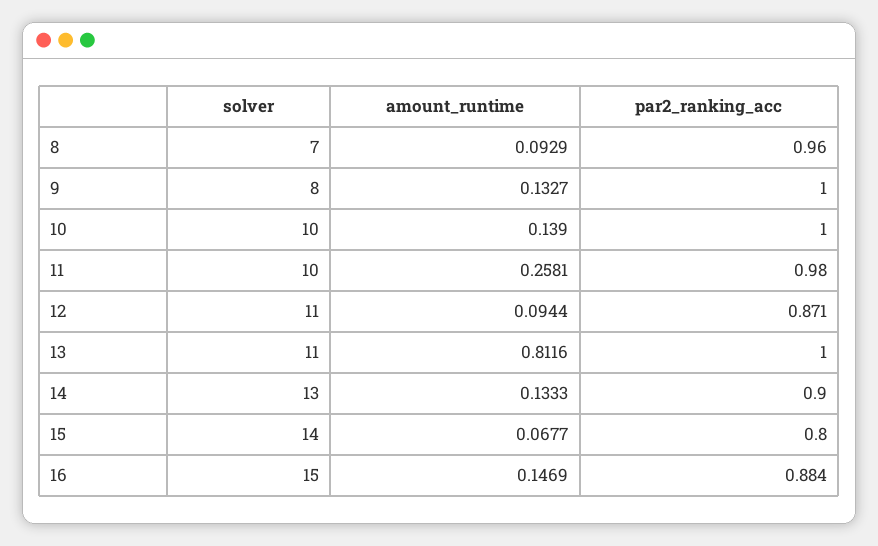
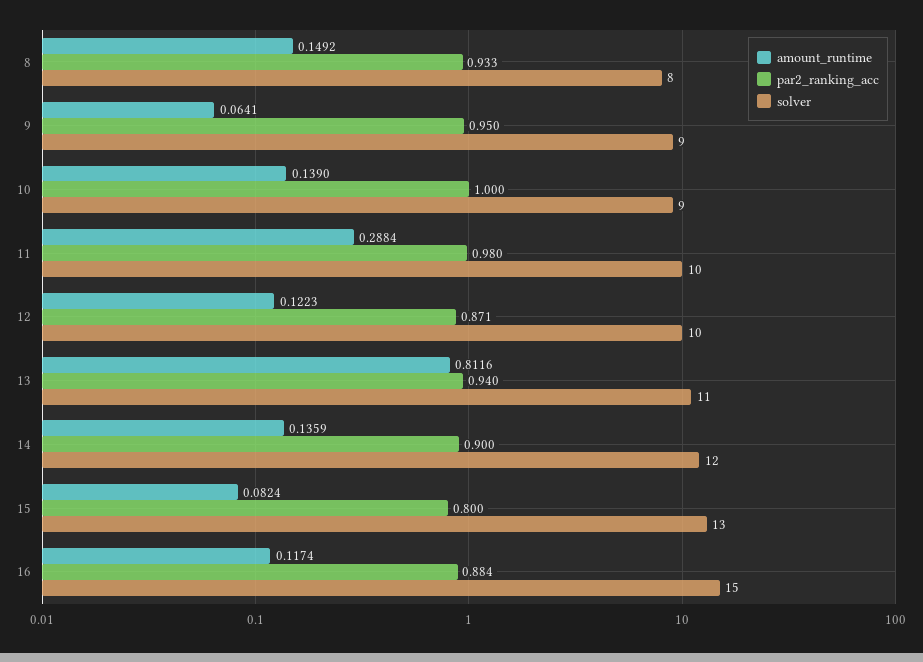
  {
    "solver": {
-     "8": 7,
+     "8": 8,
-     "9": 8,
+     "9": 9,
-     "10": 10,
+     "10": 9,
      "11": 10,
-     "12": 11,
+     "12": 10,
      "13": 11,
-     "14": 13,
+     "14": 12,
-     "15": 14,
+     "15": 13,
      "16": 15
    },
    "amount_runtime": {
-     "8": 0.0929,
+     "8": 0.1492,
-     "9": 0.1327,
+     "9": 0.0641,
      "10": 0.139,
-     "11": 0.2581,
+     "11": 0.2884,
-     "12": 0.0944,
+     "12": 0.1223,
      "13": 0.8116,
-     "14": 0.1333,
+     "14": 0.1359,
-     "15": 0.0677,
+     "15": 0.0824,
-     "16": 0.1469
+     "16": 0.1174
    },
    "par2_ranking_acc": {
-     "8": 0.96,
+     "8": 0.933,
-     "9": 1,
+     "9": 0.95,
      "10": 1,
      "11": 0.98,
      "12": 0.871,
-     "13": 1,
+     "13": 0.94,
      "14": 0.9,
      "15": 0.8,
      "16": 0.884
    }
  }

